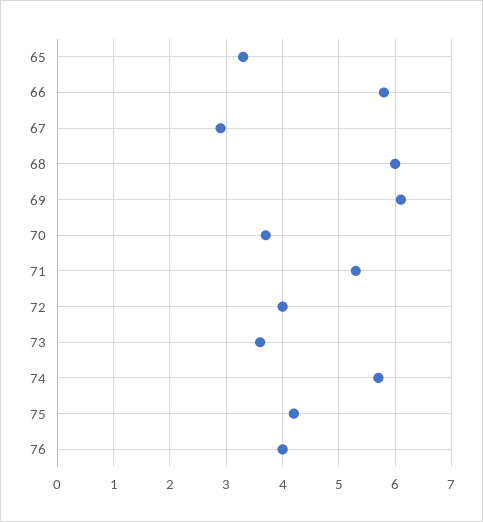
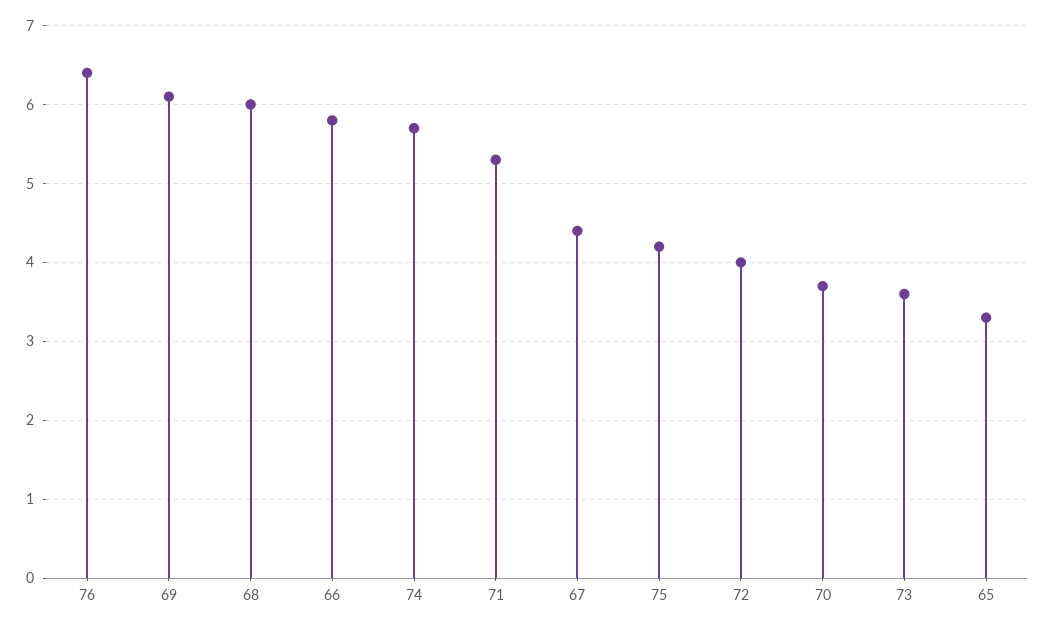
  {
    "65": 3.3,
    "66": 5.8,
-   "67": 3,
+   "67": 4.4,
    "68": 6,
    "69": 6.1,
    "70": 3.7,
    "71": 5.3,
    "72": 4,
    "73": 3.6,
    "74": 5.7,
    "75": 4.2,
-   "76": 4
+   "76": 6.4
  }

